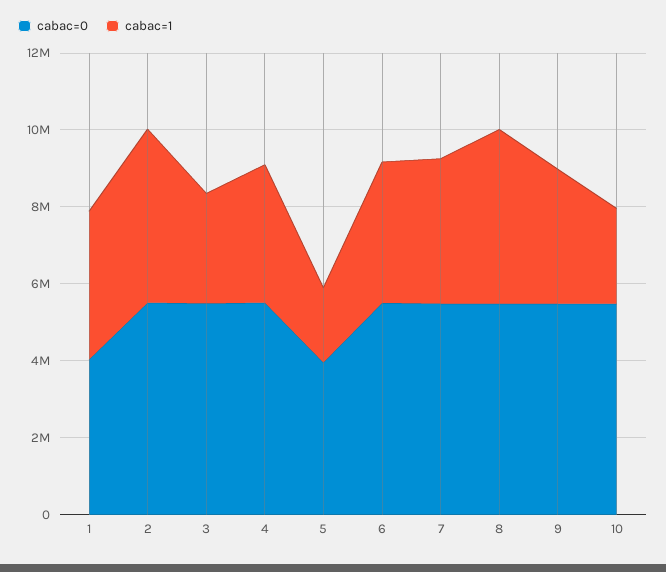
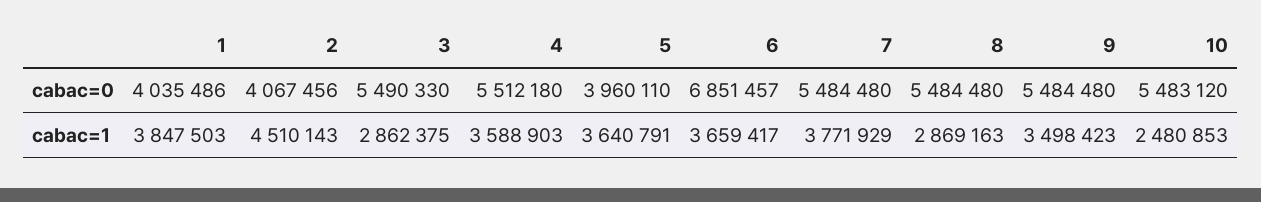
  {
    "cabac=0": {
      "1": 4035486,
-     "2": 5500000,
+     "2": 4067456,
      "3": 5490330,
      "4": 5512180,
      "5": 3960110,
-     "6": 5500000,
+     "6": 6851457,
      "7": 5484480,
      "8": 5484480,
      "9": 5484480,
      "10": 5483120
    },
    "cabac=1": {
      "1": 3847503,
      "2": 4510143,
      "3": 2862375,
      "4": 3588903,
-     "5": 2000000,
+     "5": 3640791,
      "6": 3659417,
      "7": 3771929,
-     "8": 4500000,
+     "8": 2869163,
      "9": 3498423,
      "10": 2480853
    }
  }

